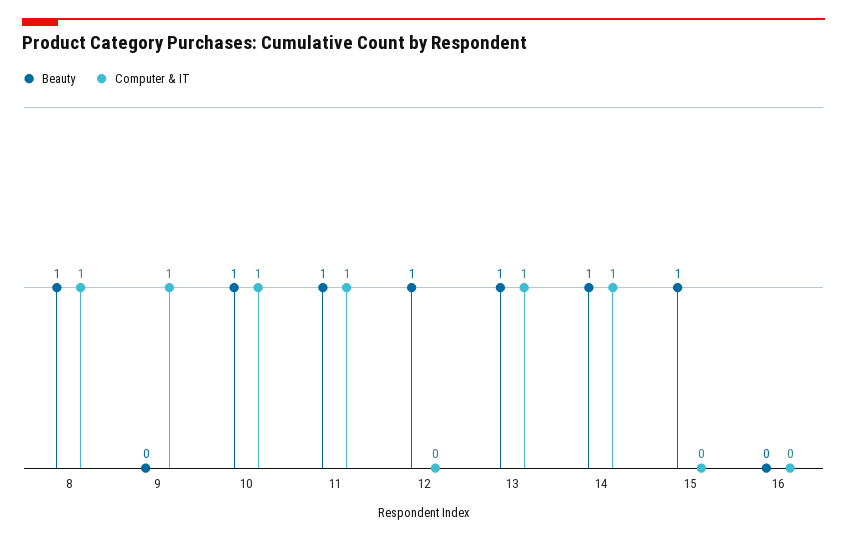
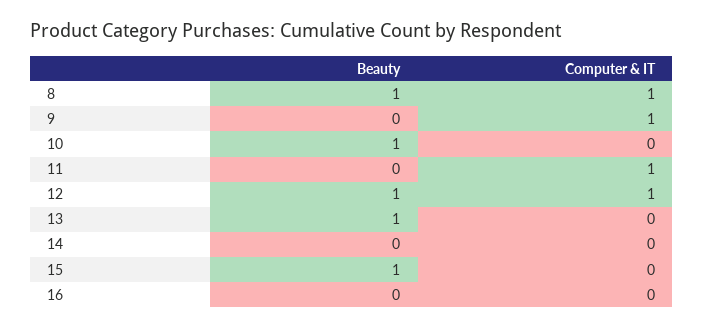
  {
    "Beauty": {
      "8": 1,
      "9": 0,
      "10": 1,
-     "11": 1,
+     "11": 0,
      "12": 1,
      "13": 1,
-     "14": 1,
+     "14": 0,
      "15": 1,
      "16": 0
    },
    "Computer & IT": {
      "8": 1,
      "9": 1,
-     "10": 1,
+     "10": 0,
      "11": 1,
-     "12": 0,
+     "12": 1,
-     "13": 1,
+     "13": 0,
-     "14": 1,
+     "14": 0,
      "15": 0,
      "16": 0
    }
  }

